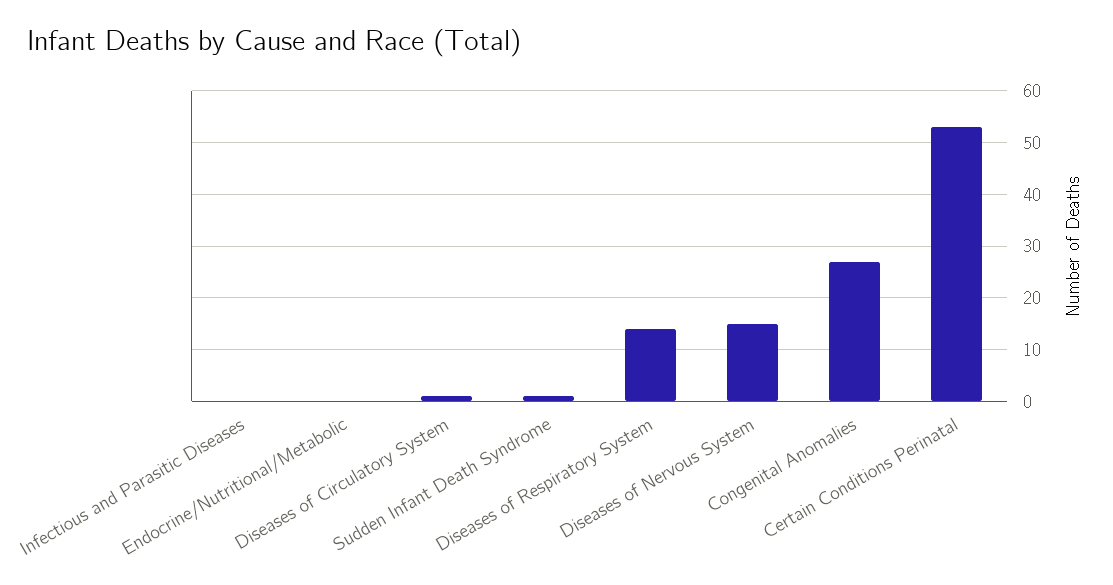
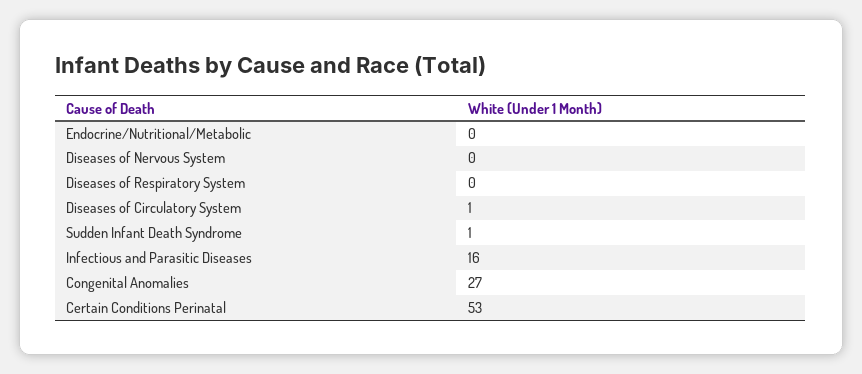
  {
-   "Infectious and Parasitic Diseases": 0,
+   "Infectious and Parasitic Diseases": 16,
    "Endocrine/Nutritional/Metabolic": 0,
    "Diseases of Circulatory System": 1,
    "Sudden Infant Death Syndrome": 1,
-   "Diseases of Respiratory System": 15,
+   "Diseases of Respiratory System": 0,
-   "Diseases of Nervous System": 15,
+   "Diseases of Nervous System": 0,
    "Congenital Anomalies": 27,
    "Certain Conditions Perinatal": 53
  }

